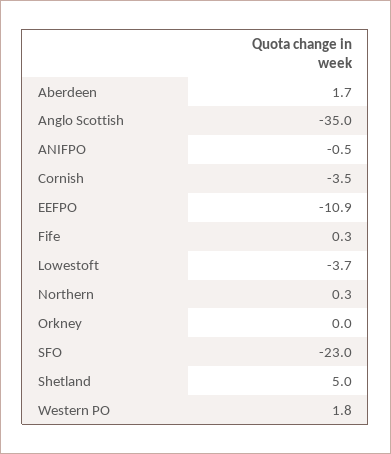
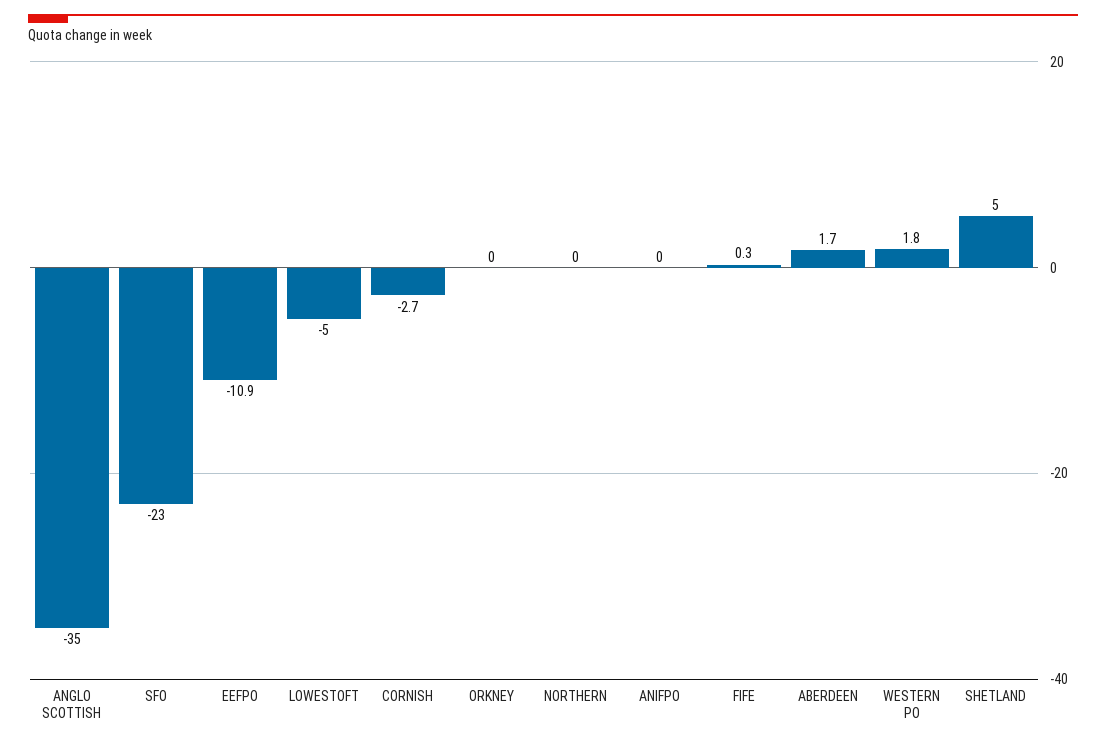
  {
    "Aberdeen": 1.7,
    "Anglo Scottish": -35,
-   "ANIFPO": -0.5,
+   "ANIFPO": 0,
-   "Cornish": -3.5,
+   "Cornish": -2.7,
    "EEFPO": -10.9,
    "Fife": 0.3,
-   "Lowestoft": -3.7,
+   "Lowestoft": -5,
-   "Northern": 0.3,
+   "Northern": 0,
    "Orkney": 0,
    "SFO": -23,
    "Shetland": 5,
    "Western PO": 1.8
  }

